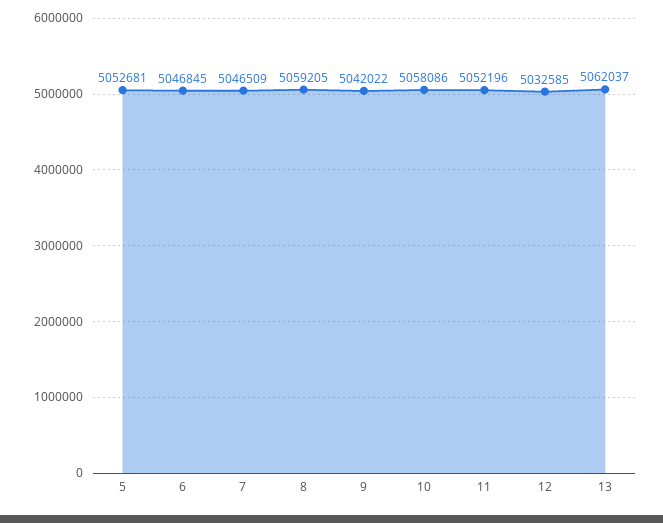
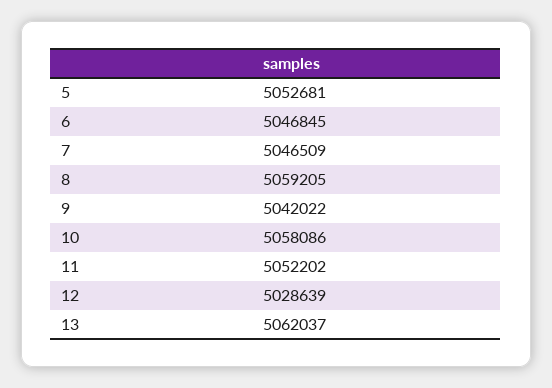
  {
    "5": 5052681,
    "6": 5046845,
    "7": 5046509,
    "8": 5059205,
    "9": 5042022,
    "10": 5058086,
-   "11": 5052196,
+   "11": 5052202,
-   "12": 5032585,
+   "12": 5028639,
    "13": 5062037
  }

